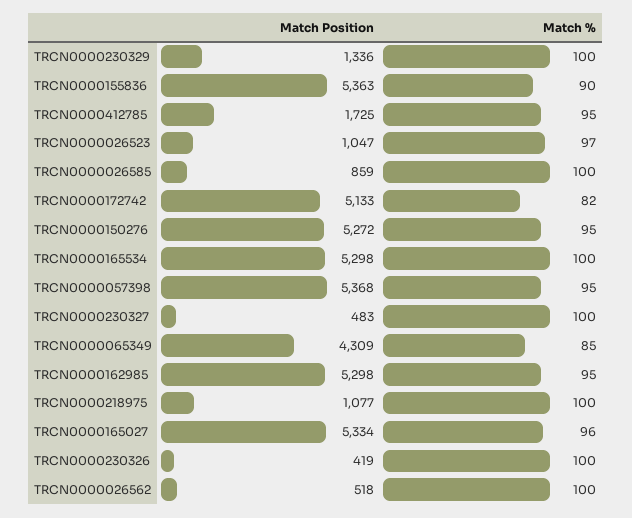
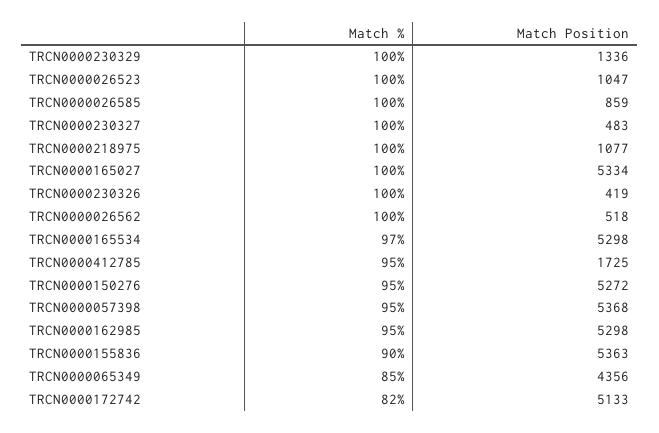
  {
    "Match Position": {
      "TRCN0000230329": 1336,
      "TRCN0000155836": 5363,
      "TRCN0000412785": 1725,
      "TRCN0000026523": 1047,
      "TRCN0000026585": 859,
      "TRCN0000172742": 5133,
      "TRCN0000150276": 5272,
      "TRCN0000165534": 5298,
      "TRCN0000057398": 5368,
      "TRCN0000230327": 483,
-     "TRCN0000065349": 4309,
+     "TRCN0000065349": 4356,
      "TRCN0000162985": 5298,
      "TRCN0000218975": 1077,
      "TRCN0000165027": 5334,
      "TRCN0000230326": 419,
      "TRCN0000026562": 518
    },
    "Match %": {
      "TRCN0000230329": 100,
      "TRCN0000155836": 90,
      "TRCN0000412785": 95,
-     "TRCN0000026523": 97,
+     "TRCN0000026523": 100,
      "TRCN0000026585": 100,
      "TRCN0000172742": 82,
      "TRCN0000150276": 95,
-     "TRCN0000165534": 100,
+     "TRCN0000165534": 97,
      "TRCN0000057398": 95,
      "TRCN0000230327": 100,
      "TRCN0000065349": 85,
      "TRCN0000162985": 95,
      "TRCN0000218975": 100,
-     "TRCN0000165027": 96,
+     "TRCN0000165027": 100,
      "TRCN0000230326": 100,
      "TRCN0000026562": 100
    }
  }

